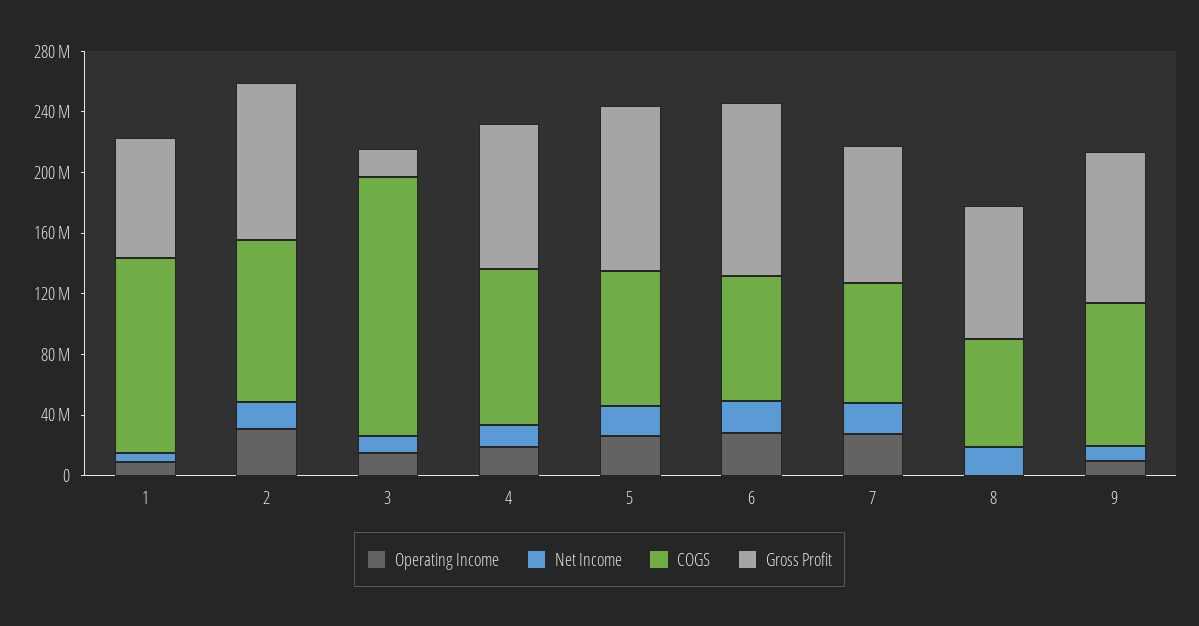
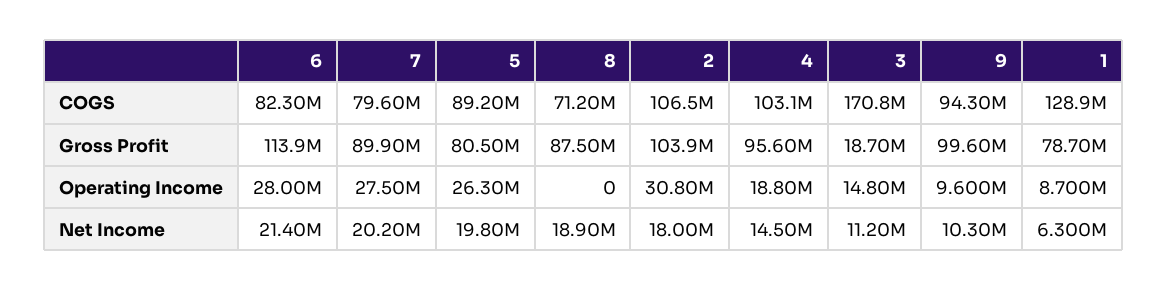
  {
    "Operating Income": {
      "1": 8700000,
      "2": 30800000,
      "3": 14800000,
      "4": 18800000,
      "5": 26300000,
      "6": 28000000,
      "7": 27500000,
      "8": 0,
      "9": 9600000
    },
    "Net Income": {
      "1": 6300000,
      "2": 18000000,
      "3": 11200000,
      "4": 14500000,
      "5": 19800000,
      "6": 21400000,
      "7": 20200000,
      "8": 18900000,
      "9": 10300000
    },
    "COGS": {
      "1": 128900000,
      "2": 106500000,
      "3": 170800000,
      "4": 103100000,
      "5": 89200000,
      "6": 82300000,
      "7": 79600000,
      "8": 71200000,
      "9": 94300000
    },
    "Gross Profit": {
      "1": 78700000,
      "2": 103900000,
      "3": 18700000,
      "4": 95600000,
-     "5": 110000000,
+     "5": 80500000,
      "6": 113900000,
      "7": 89900000,
      "8": 87500000,
      "9": 99600000
    }
  }

